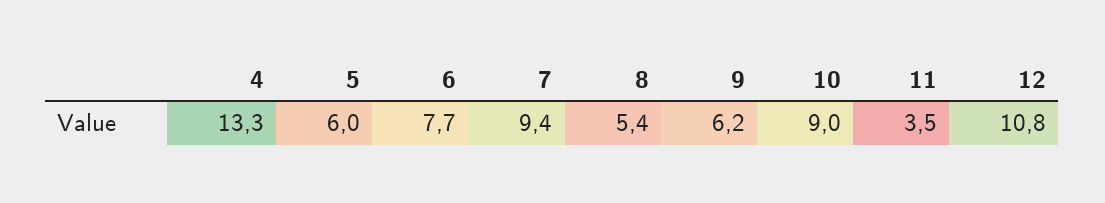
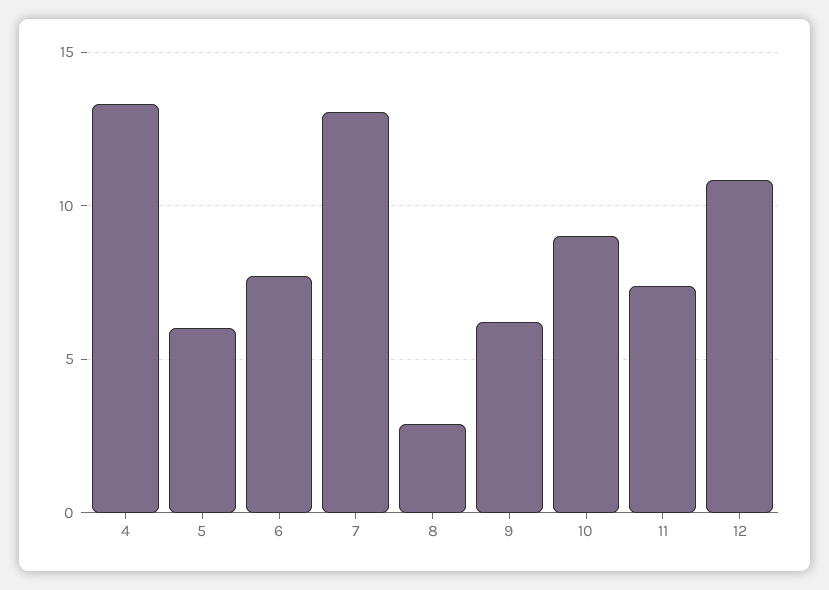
  {
    "4": 13.3,
    "5": 6,
    "6": 7.7,
-   "7": 9.4,
+   "7": 13,
-   "8": 5.4,
+   "8": 3,
    "9": 6.2,
    "10": 9,
-   "11": 3.5,
+   "11": 7.5,
    "12": 10.8
  }

